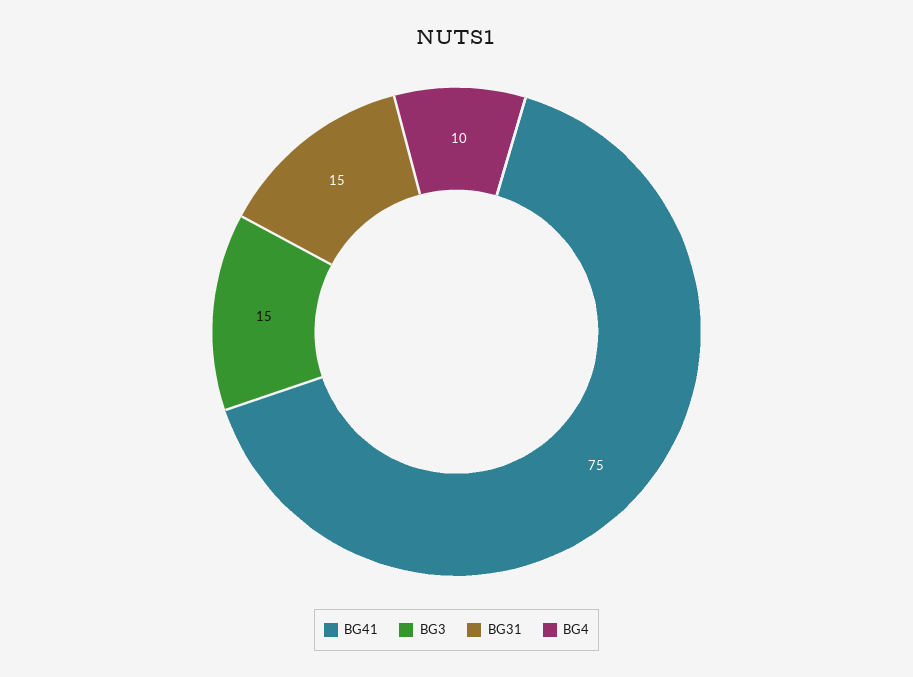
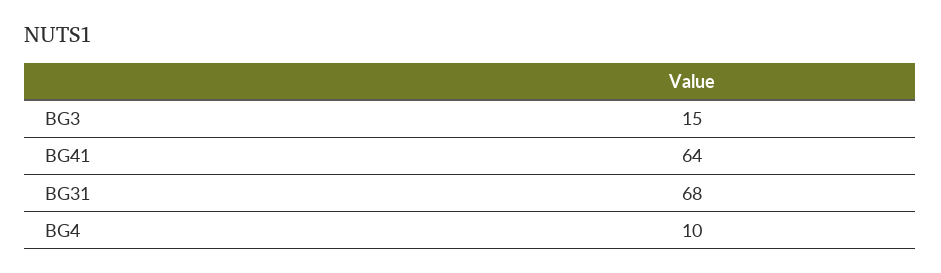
  {
-   "BG41": 75,
+   "BG41": 64,
    "BG3": 15,
-   "BG31": 15,
+   "BG31": 68,
    "BG4": 10
  }

